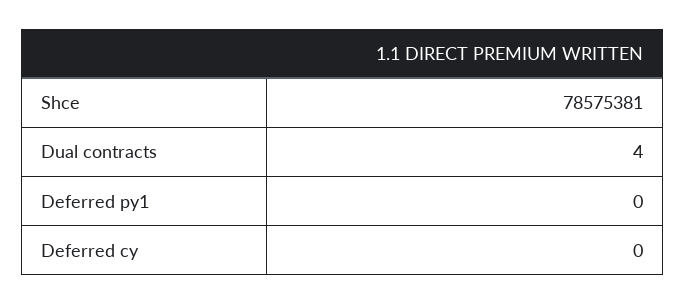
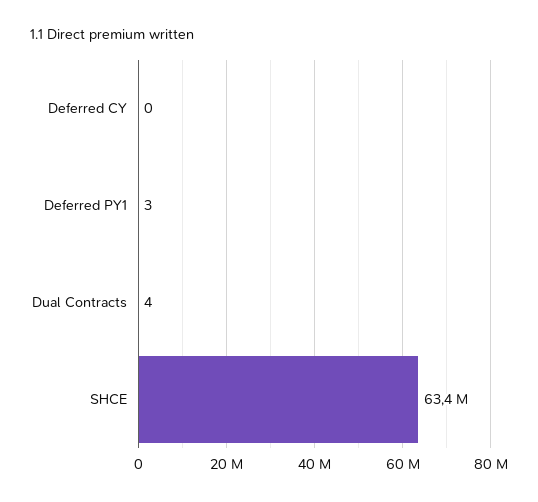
  {
-   "Shce": 78575381,
+   "Shce": 63400000,
    "Dual contracts": 4,
-   "Deferred py1": 0,
+   "Deferred py1": 3,
    "Deferred cy": 0
  }

